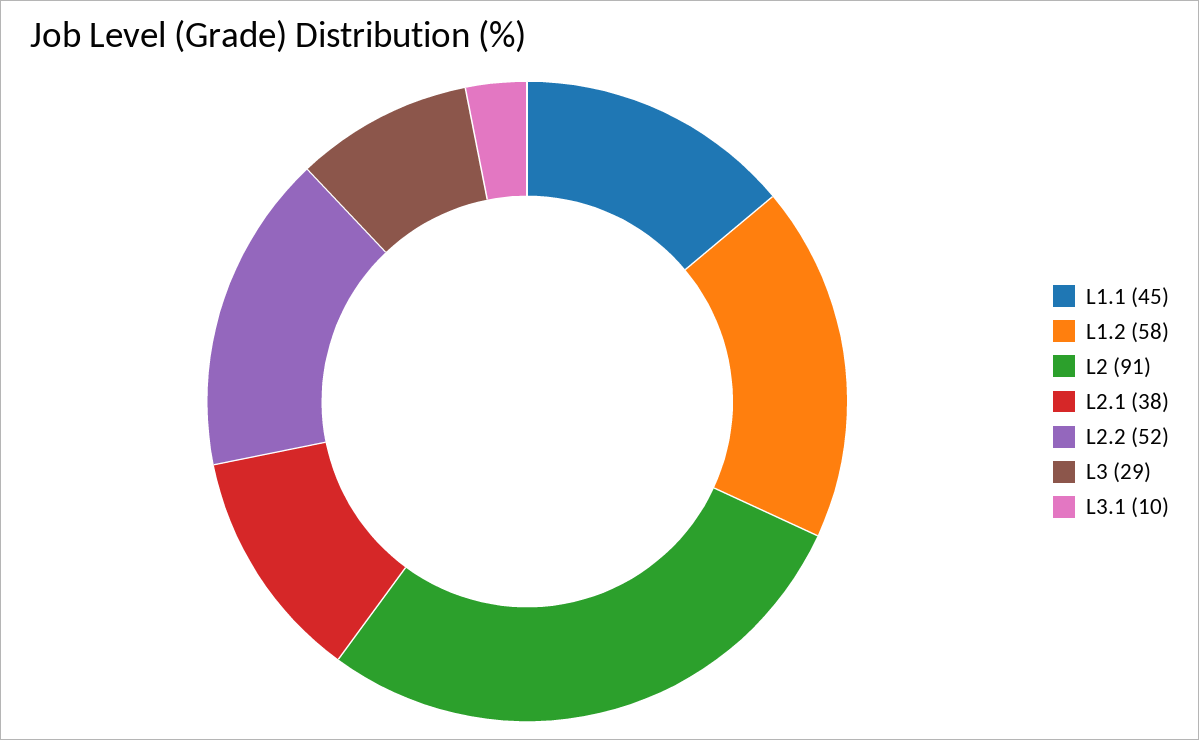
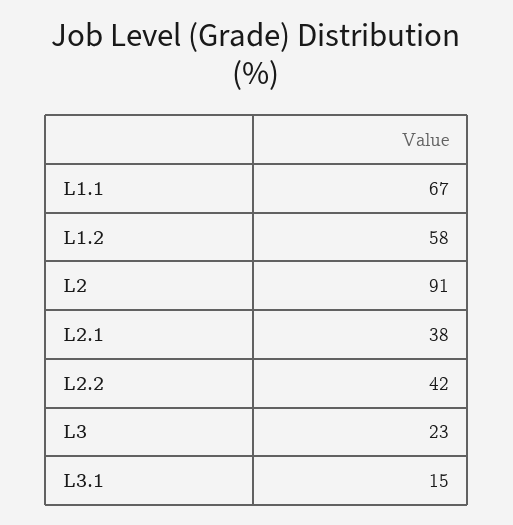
  {
-   "L1.1": 45,
+   "L1.1": 67,
    "L1.2": 58,
    "L2": 91,
    "L2.1": 38,
-   "L2.2": 52,
+   "L2.2": 42,
-   "L3": 29,
+   "L3": 23,
-   "L3.1": 10
+   "L3.1": 15
  }

